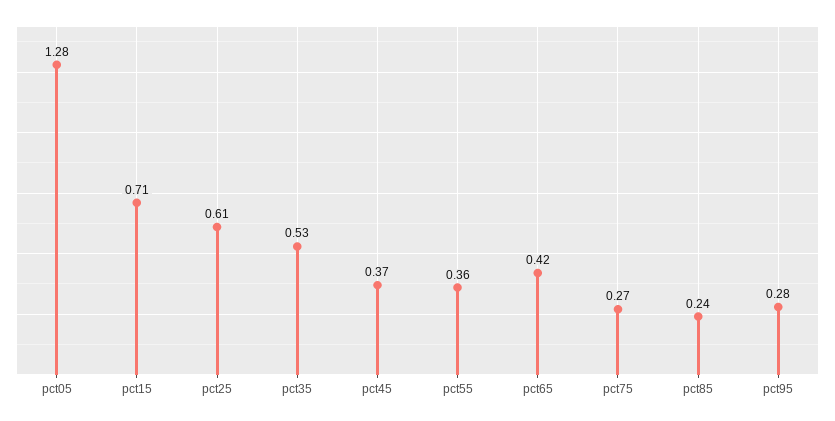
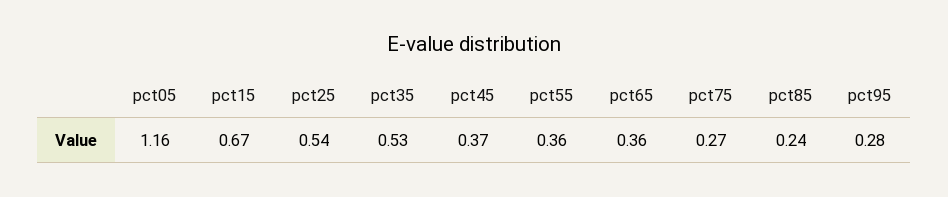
  {
-   "pct05": 1.28,
+   "pct05": 1.16,
-   "pct15": 0.71,
+   "pct15": 0.67,
-   "pct25": 0.61,
+   "pct25": 0.54,
    "pct35": 0.53,
    "pct45": 0.37,
    "pct55": 0.36,
-   "pct65": 0.42,
+   "pct65": 0.36,
    "pct75": 0.27,
    "pct85": 0.24,
    "pct95": 0.28
  }

